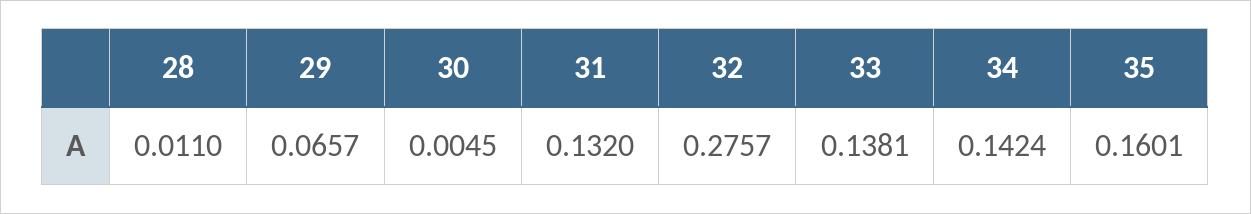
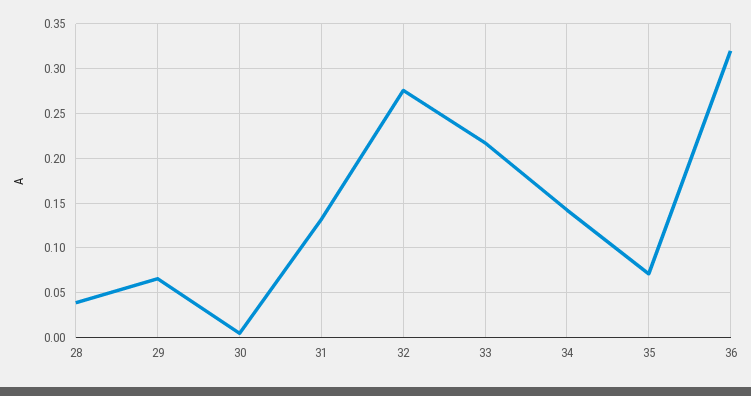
  {
-   "28": 0.011,
+   "28": 0.04,
    "29": 0.0657,
    "30": 0.0045,
    "31": 0.132,
    "32": 0.2757,
-   "33": 0.1381,
+   "33": 0.22,
    "34": 0.1424,
-   "35": 0.1601
+   "35": 0.07,
+   "36": 0.32
  }

